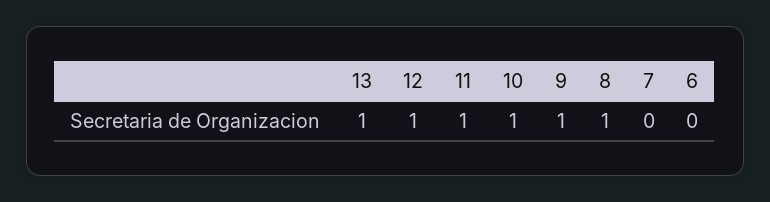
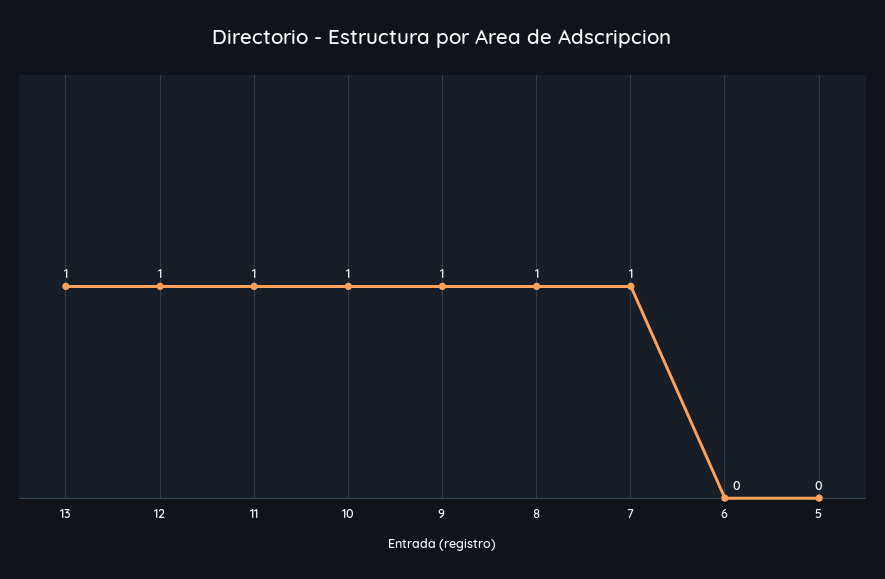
  {
    "13": 1,
    "12": 1,
    "11": 1,
    "10": 1,
    "9": 1,
    "8": 1,
-   "7": 0,
+   "7": 1,
-   "6": 0
+   "6": 0,
+   "5": 0
  }

